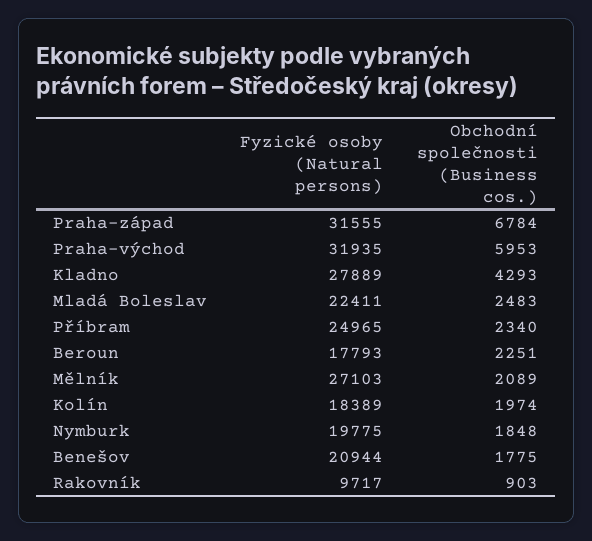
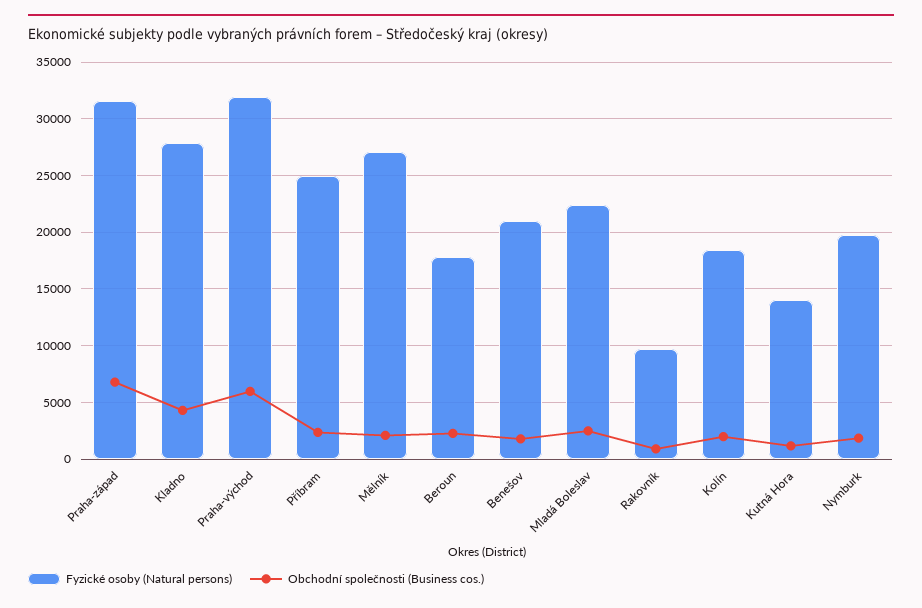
  {
    "Fyzické osoby (Natural persons)": {
      "Praha-západ": 31555,
      "Praha-východ": 31935,
      "Kladno": 27889,
      "Mladá Boleslav": 22411,
      "Příbram": 24965,
      "Beroun": 17793,
      "Mělník": 27103,
      "Kolín": 18389,
      "Nymburk": 19775,
      "Benešov": 20944,
-     "Rakovník": 9717
+     "Rakovník": 9717,
+     "Kutná Hora": 14000
    },
    "Obchodní společnosti (Business cos.)": {
      "Praha-západ": 6784,
      "Praha-východ": 5953,
      "Kladno": 4293,
      "Mladá Boleslav": 2483,
      "Příbram": 2340,
      "Beroun": 2251,
      "Mělník": 2089,
      "Kolín": 1974,
      "Nymburk": 1848,
      "Benešov": 1775,
-     "Rakovník": 903
+     "Rakovník": 903,
+     "Kutná Hora": 1000
    }
  }

